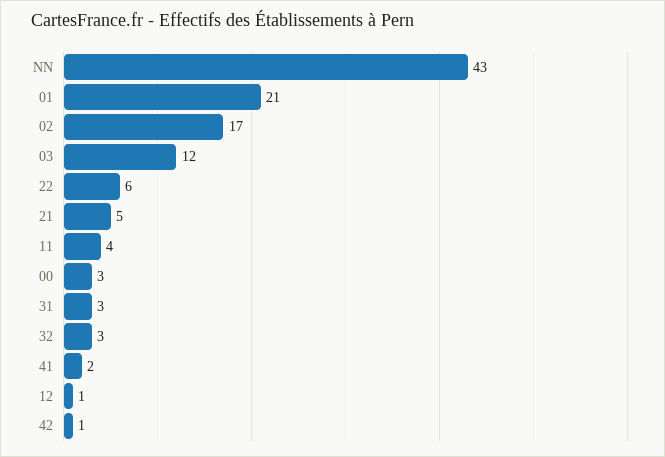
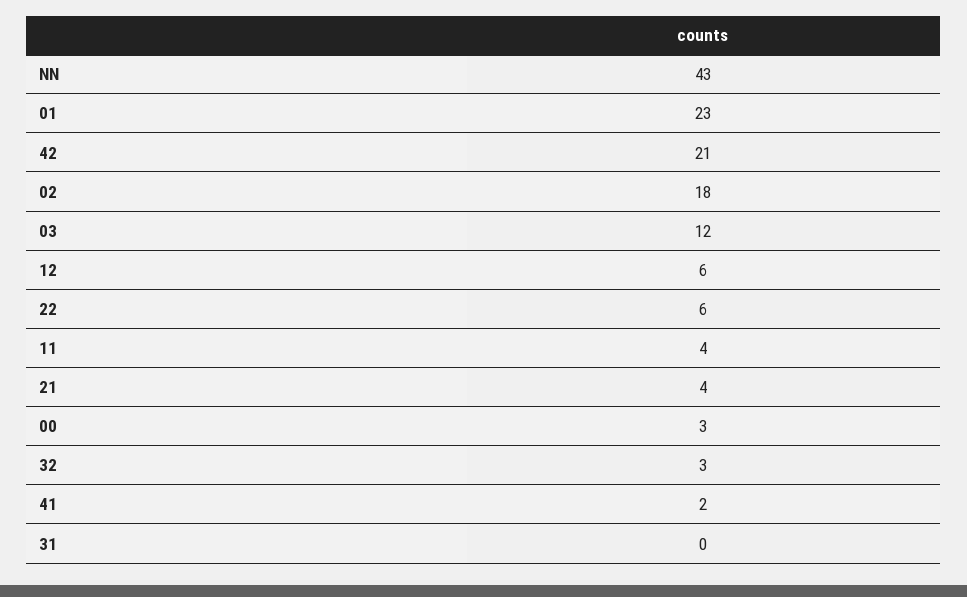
  {
    "NN": 43,
-   "01": 21,
+   "01": 23,
-   "02": 17,
+   "02": 18,
    "03": 12,
    "22": 6,
-   "21": 5,
+   "21": 4,
    "11": 4,
    "00": 3,
-   "31": 3,
+   "31": 0,
    "32": 3,
    "41": 2,
-   "12": 1,
+   "12": 6,
-   "42": 1
+   "42": 21
  }

